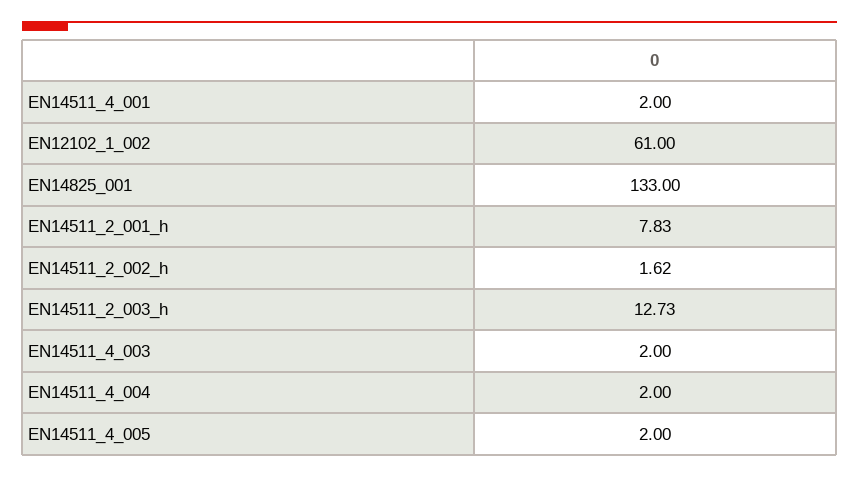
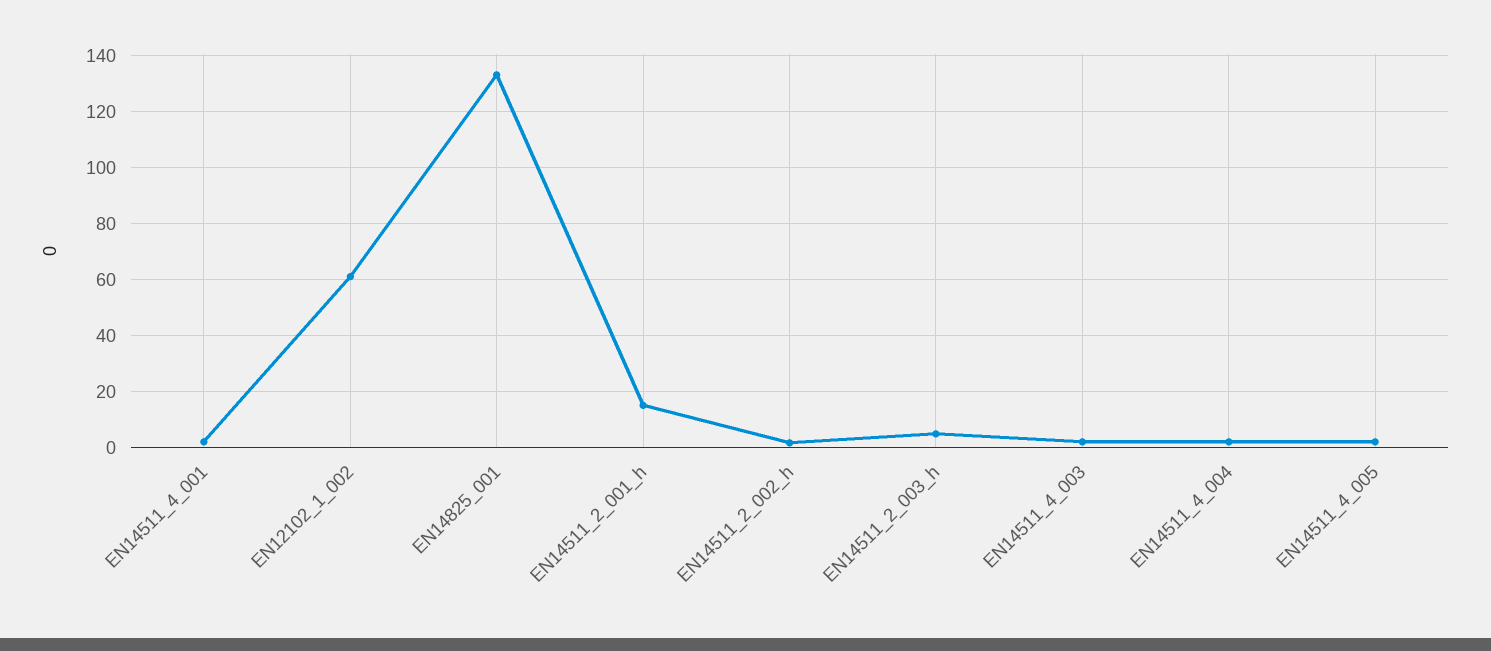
  {
    "EN14511_4_001": 2,
    "EN12102_1_002": 61,
    "EN14825_001": 133,
-   "EN14511_2_001_h": 7.83,
+   "EN14511_2_001_h": 15,
    "EN14511_2_002_h": 1.62,
-   "EN14511_2_003_h": 12.73,
+   "EN14511_2_003_h": 5,
    "EN14511_4_003": 2,
    "EN14511_4_004": 2,
    "EN14511_4_005": 2
  }

